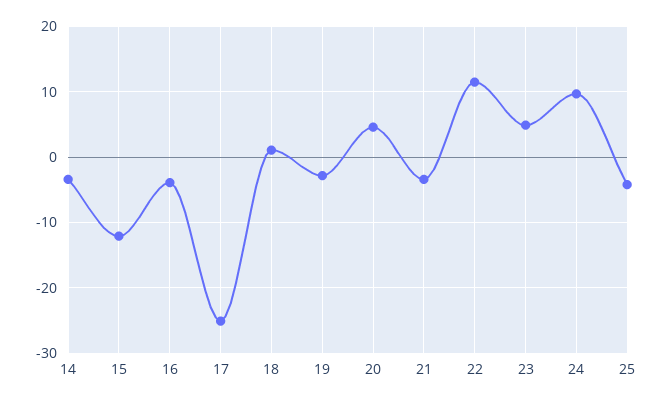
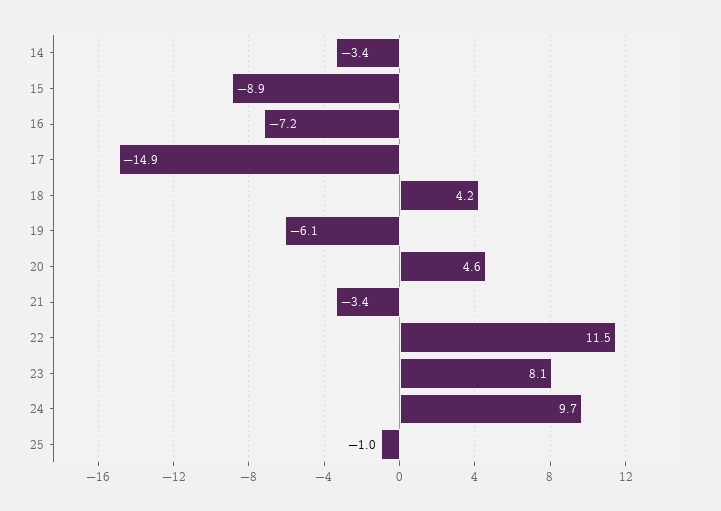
  {
    "14": -3.4,
-   "15": -12,
+   "15": -8.9,
-   "16": -4,
+   "16": -7.2,
-   "17": -25,
+   "17": -14.9,
-   "18": 1,
+   "18": 4.2,
-   "19": -3,
+   "19": -6.1,
    "20": 4.6,
    "21": -3.4,
    "22": 11.5,
-   "23": 5,
+   "23": 8.1,
    "24": 9.7,
-   "25": -4
+   "25": -1
  }

